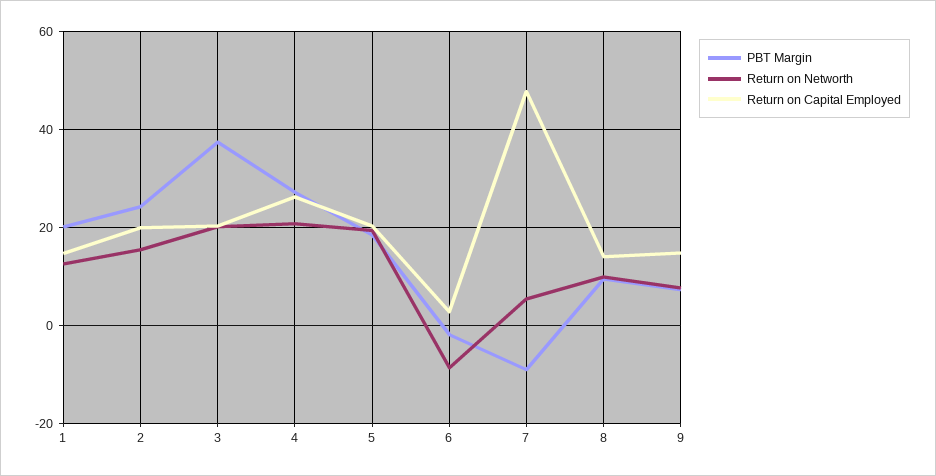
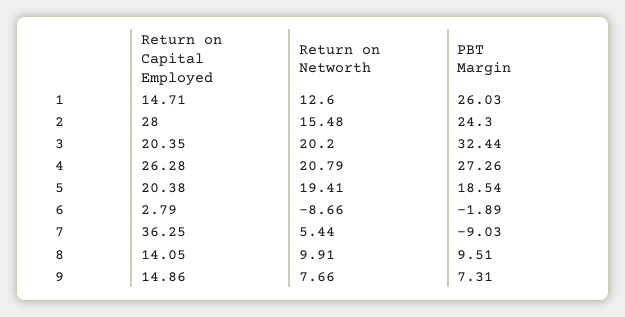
  {
    "PBT Margin": {
-     "1": 20,
+     "1": 26.03,
      "2": 24.3,
-     "3": 38,
+     "3": 32.44,
      "4": 27.26,
      "5": 18.54,
      "6": -1.89,
      "7": -9.03,
      "8": 9.51,
      "9": 7.31
    },
    "Return on Networth": {
      "1": 12.6,
      "2": 15.48,
      "3": 20.2,
      "4": 20.79,
      "5": 19.41,
      "6": -8.66,
      "7": 5.44,
      "8": 9.91,
      "9": 7.66
    },
    "Return on Capital Employed": {
      "1": 14.71,
-     "2": 20,
+     "2": 28,
      "3": 20.35,
      "4": 26.28,
      "5": 20.38,
      "6": 2.79,
-     "7": 48,
+     "7": 36.25,
      "8": 14.05,
      "9": 14.86
    }
  }

